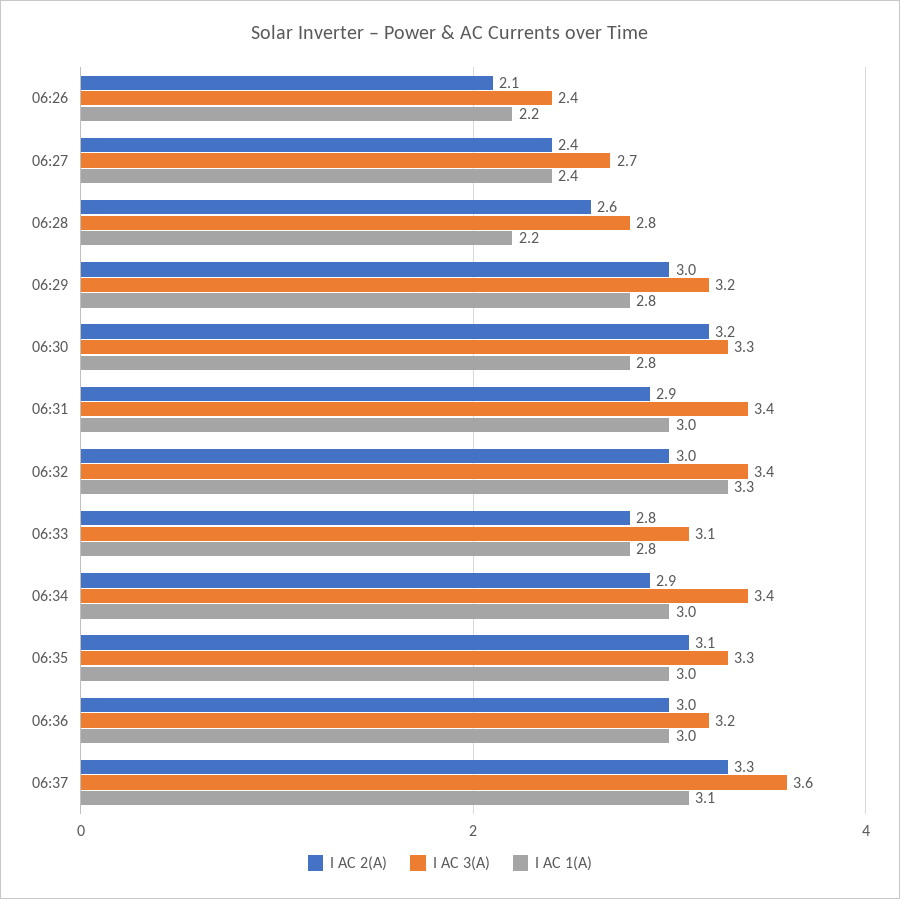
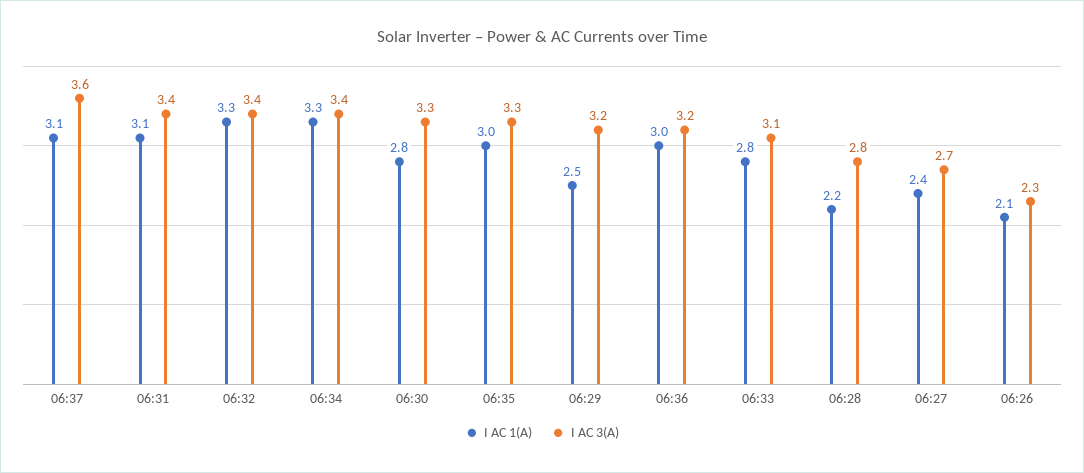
  {
-   "I AC 2(A)": {
-     "06:26": 2.1,
-     "06:27": 2.4,
-     "06:28": 2.6,
-     "06:29": 3,
-     "06:30": 3.2,
-     "06:31": 2.9,
-     "06:32": 3,
-     "06:33": 2.8,
-     "06:34": 2.9,
-     "06:35": 3.1,
-     "06:36": 3,
-     "06:37": 3.3
-   },
    "I AC 3(A)": {
-     "06:26": 2.4,
+     "06:26": 2.3,
      "06:27": 2.7,
      "06:28": 2.8,
      "06:29": 3.2,
      "06:30": 3.3,
      "06:31": 3.4,
      "06:32": 3.4,
      "06:33": 3.1,
      "06:34": 3.4,
      "06:35": 3.3,
      "06:36": 3.2,
      "06:37": 3.6
    },
    "I AC 1(A)": {
-     "06:26": 2.2,
+     "06:26": 2.1,
      "06:27": 2.4,
      "06:28": 2.2,
-     "06:29": 2.8,
+     "06:29": 2.5,
      "06:30": 2.8,
-     "06:31": 3,
+     "06:31": 3.1,
      "06:32": 3.3,
      "06:33": 2.8,
-     "06:34": 3,
+     "06:34": 3.3,
      "06:35": 3,
      "06:36": 3,
      "06:37": 3.1
    }
  }

